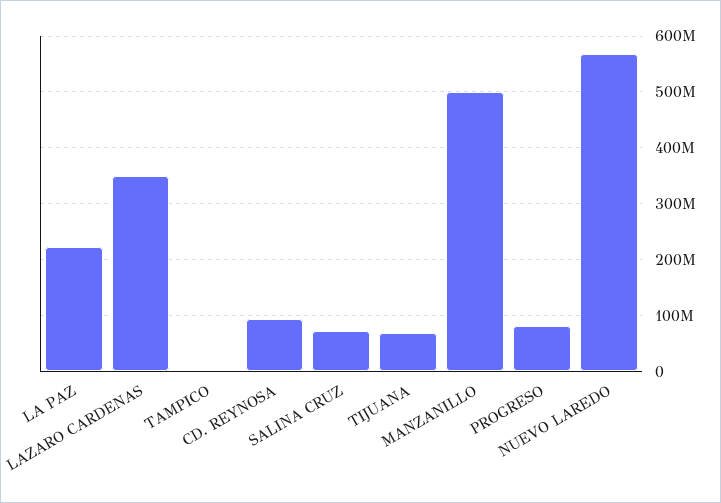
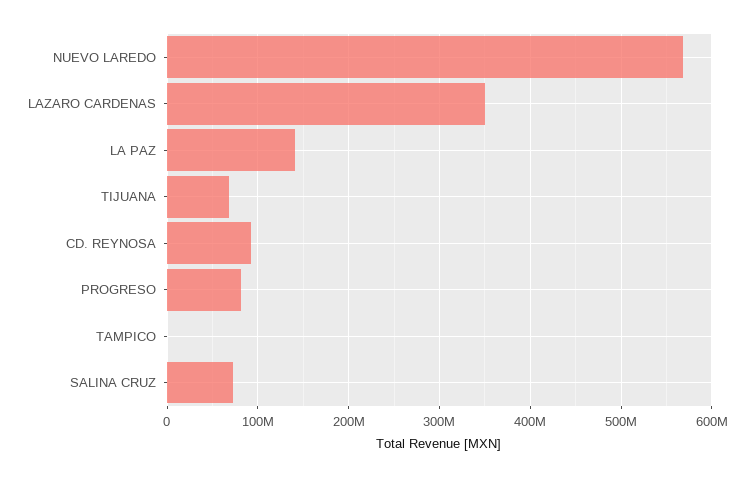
  {
-   "LA PAZ": 220000000,
+   "LA PAZ": 140000000,
    "LAZARO CARDENAS": 350000000,
    "TAMPICO": 0,
    "CD. REYNOSA": 90000000,
    "SALINA CRUZ": 70000000,
    "TIJUANA": 70000000,
-   "MANZANILLO": 500000000,
    "PROGRESO": 80000000,
    "NUEVO LAREDO": 570000000
  }

